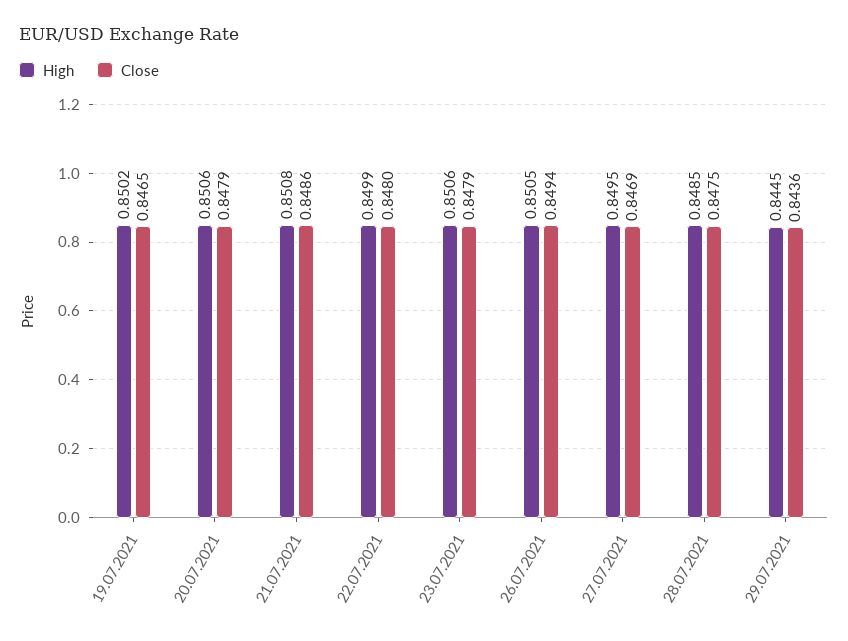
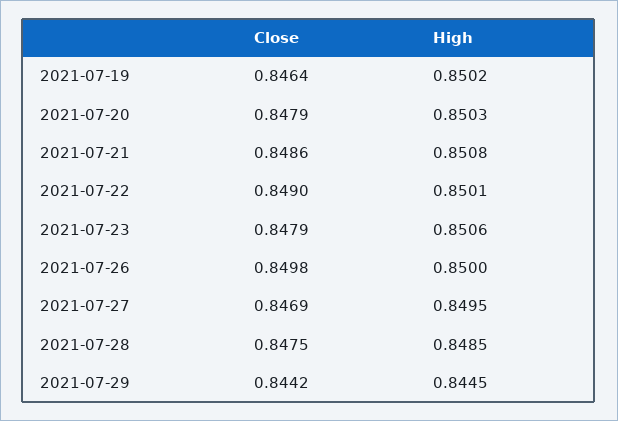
  {
    "High": {
      "19.07.2021": 0.8502,
-     "20.07.2021": 0.8506,
+     "20.07.2021": 0.8503,
      "21.07.2021": 0.8508,
-     "22.07.2021": 0.8499,
+     "22.07.2021": 0.8501,
      "23.07.2021": 0.8506,
-     "26.07.2021": 0.8505,
+     "26.07.2021": 0.85,
      "27.07.2021": 0.8495,
      "28.07.2021": 0.8485,
      "29.07.2021": 0.8445
    },
    "Close": {
-     "19.07.2021": 0.8465,
+     "19.07.2021": 0.8464,
      "20.07.2021": 0.8479,
      "21.07.2021": 0.8486,
-     "22.07.2021": 0.848,
+     "22.07.2021": 0.849,
      "23.07.2021": 0.8479,
-     "26.07.2021": 0.8494,
+     "26.07.2021": 0.8498,
      "27.07.2021": 0.8469,
      "28.07.2021": 0.8475,
-     "29.07.2021": 0.8436
+     "29.07.2021": 0.8442
    }
  }

